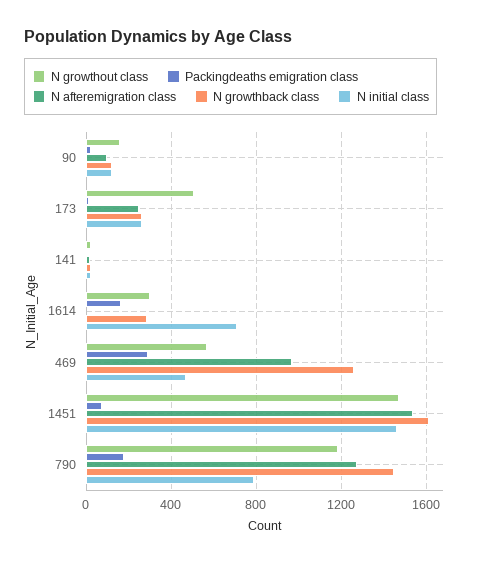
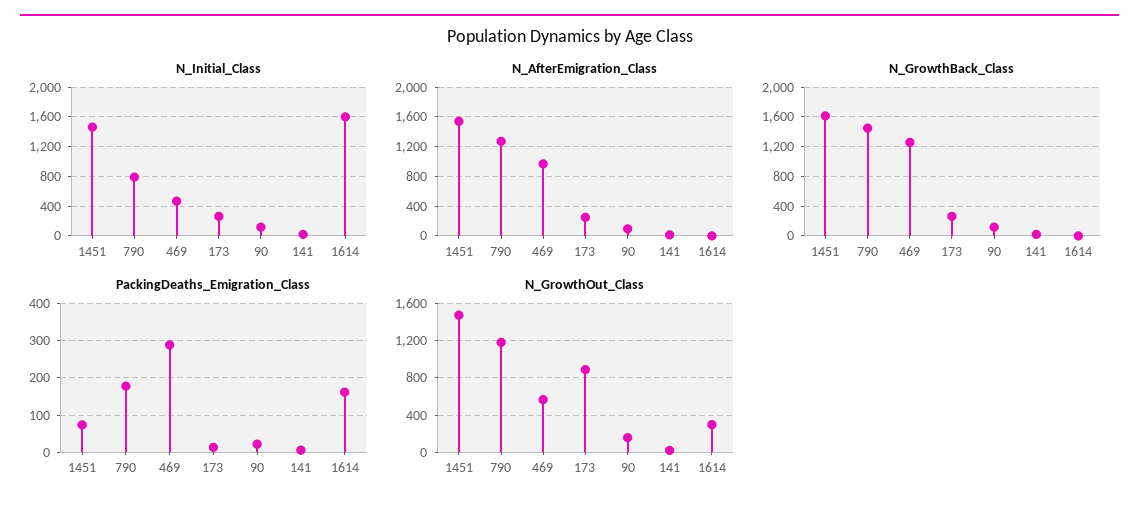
  {
    "N growthout class": {
      "90": 150,
-     "173": 500,
+     "173": 900,
      "141": 0,
      "1614": 300,
      "469": 550,
      "1451": 1450,
      "790": 1200
    },
    "Packingdeaths emigration class": {
      "90": 20,
      "173": 20,
      "141": 0,
      "1614": 160,
      "469": 280,
      "1451": 80,
      "790": 180
    },
    "N afteremigration class": {
      "90": 100,
      "173": 250,
      "141": 0,
      "1614": 0,
      "469": 950,
      "1451": 1550,
      "790": 1250
    },
    "N growthback class": {
      "90": 100,
      "173": 250,
      "141": 0,
-     "1614": 300,
+     "1614": 0,
      "469": 1250,
      "1451": 1600,
      "790": 1450
    },
    "N initial class": {
      "90": 100,
      "173": 250,
      "141": 0,
-     "1614": 700,
+     "1614": 1600,
      "469": 450,
      "1451": 1450,
      "790": 800
    }
  }

